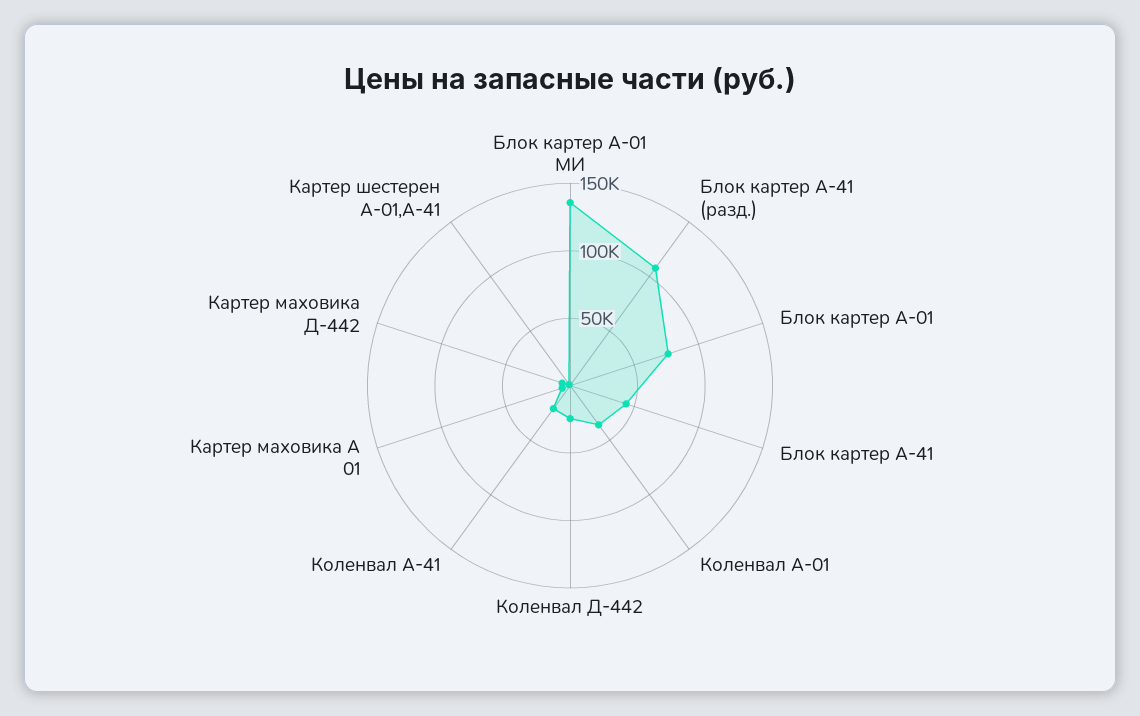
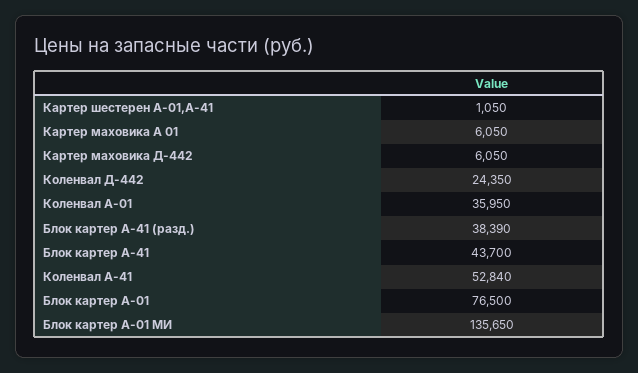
  {
    "Блок картер А-01 МИ": 135650,
-   "Блок картер А-41 (разд.)": 110000,
+   "Блок картер А-41 (разд.)": 38390,
    "Блок картер А-01": 76500,
    "Блок картер А-41": 43700,
    "Коленвал А-01": 35950,
    "Коленвал Д-442": 24350,
-   "Коленвал А-41": 20000,
+   "Коленвал А-41": 52840,
    "Картер маховика А 01": 6050,
    "Картер маховика Д-442": 6050,
    "Картер шестерен А-01,А-41": 1050
  }

